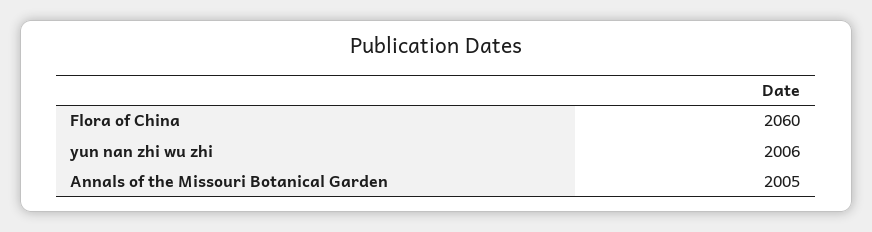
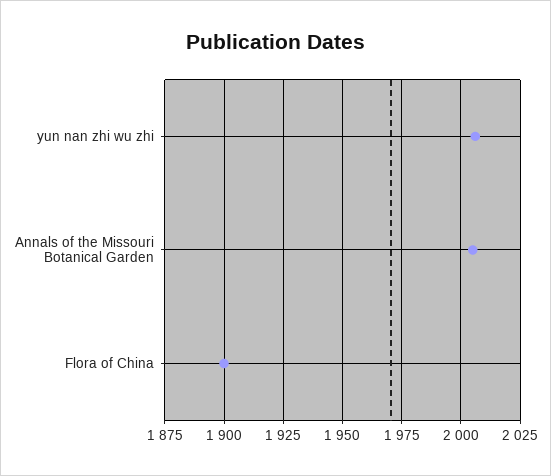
  {
-   "Flora of China": 2060,
+   "Flora of China": 1900,
    "yun nan zhi wu zhi": 2006,
    "Annals of the Missouri Botanical Garden": 2005
  }

